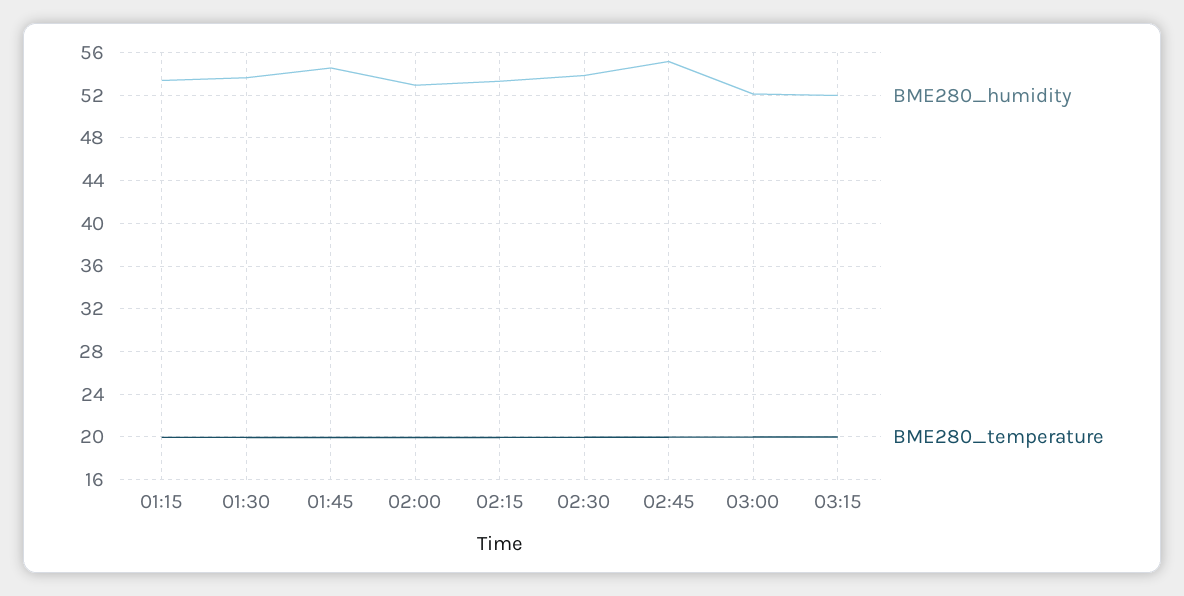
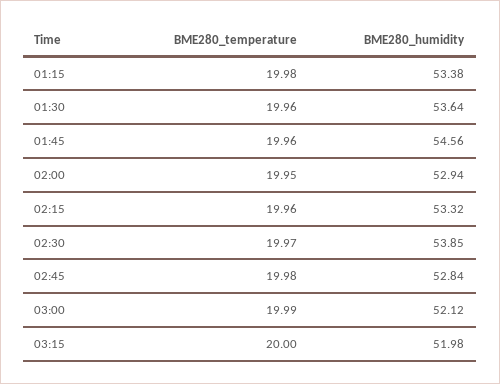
  {
    "BME280_humidity": {
      "01:15": 53.38,
      "01:30": 53.64,
      "01:45": 54.56,
      "02:00": 52.94,
      "02:15": 53.32,
      "02:30": 53.85,
-     "02:45": 55,
+     "02:45": 52.84,
      "03:00": 52.12,
      "03:15": 51.98
    },
    "BME280_temperature": {
      "01:15": 19.98,
      "01:30": 19.96,
      "01:45": 19.96,
      "02:00": 19.95,
      "02:15": 19.96,
      "02:30": 19.97,
      "02:45": 19.98,
      "03:00": 19.99,
      "03:15": 20
    }
  }

